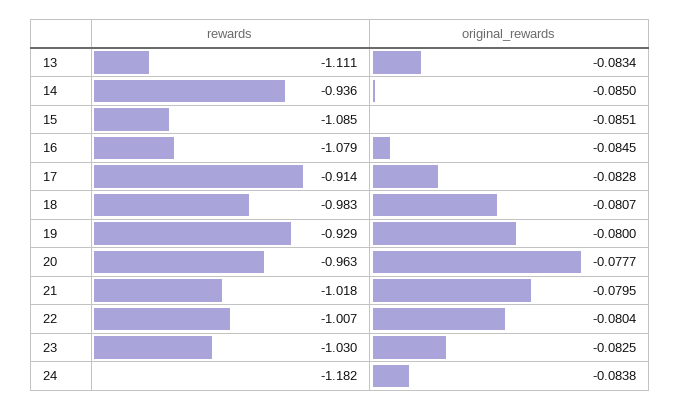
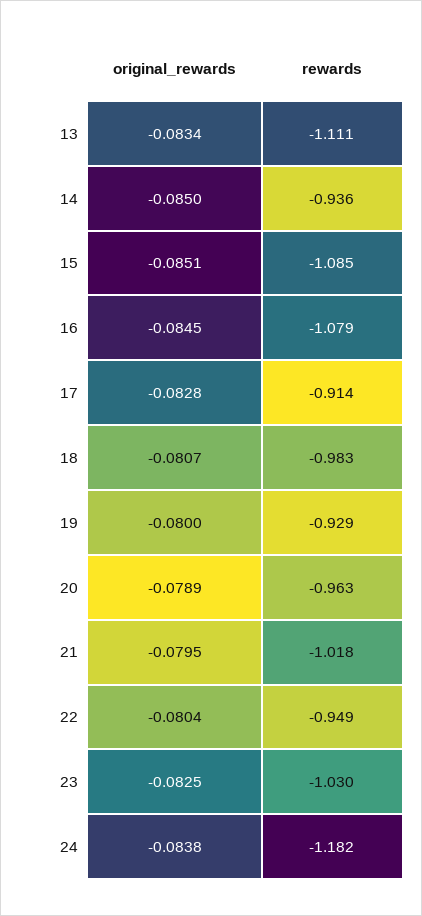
  {
    "rewards": {
      "13": -1.111,
      "14": -0.936,
      "15": -1.085,
      "16": -1.079,
      "17": -0.914,
      "18": -0.983,
      "19": -0.929,
      "20": -0.963,
      "21": -1.018,
-     "22": -1.007,
+     "22": -0.949,
      "23": -1.03,
      "24": -1.182
    },
    "original_rewards": {
      "13": -0.0834,
      "14": -0.085,
      "15": -0.0851,
      "16": -0.0845,
      "17": -0.0828,
      "18": -0.0807,
      "19": -0.08,
-     "20": -0.0777,
+     "20": -0.0789,
      "21": -0.0795,
      "22": -0.0804,
      "23": -0.0825,
      "24": -0.0838
    }
  }

